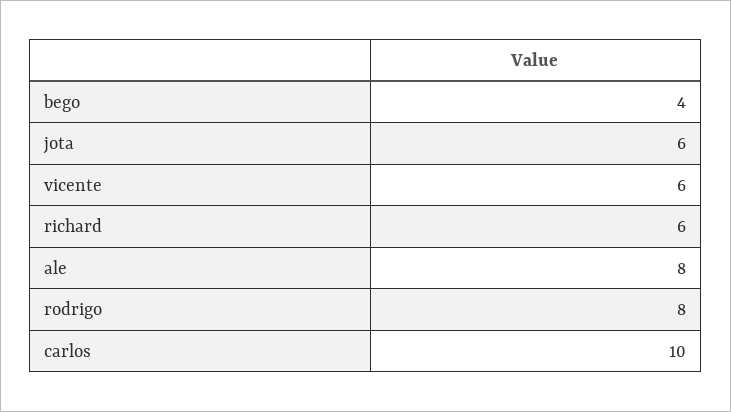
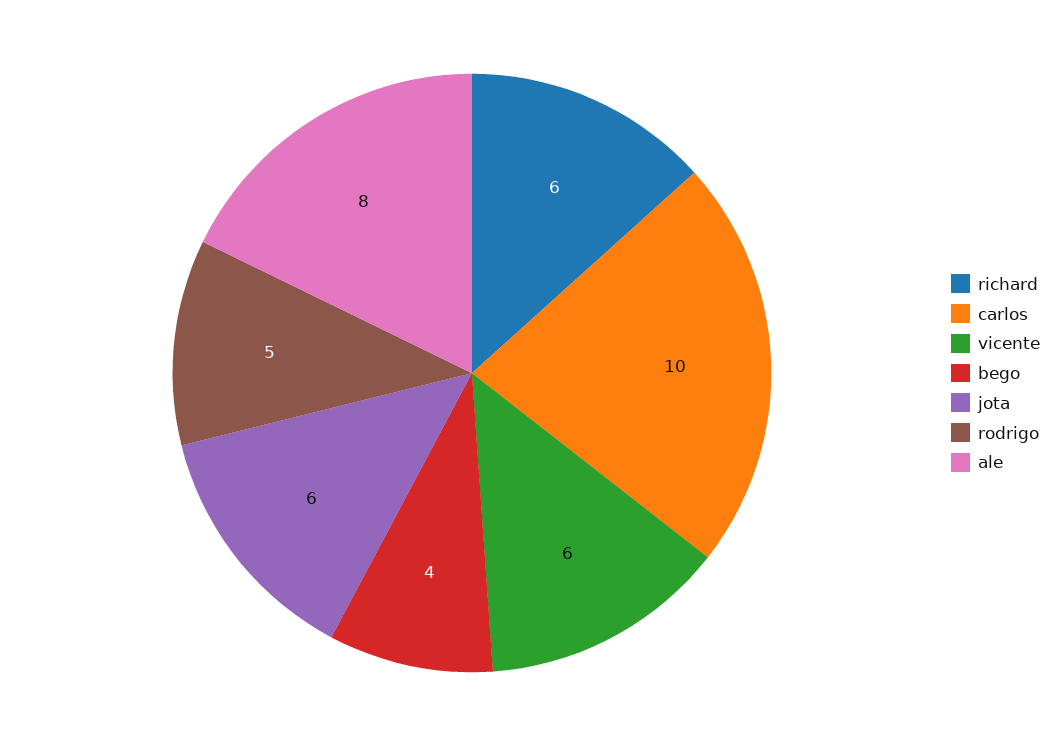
  {
    "bego": 4,
    "jota": 6,
    "vicente": 6,
    "richard": 6,
    "ale": 8,
-   "rodrigo": 8,
+   "rodrigo": 5,
    "carlos": 10
  }

